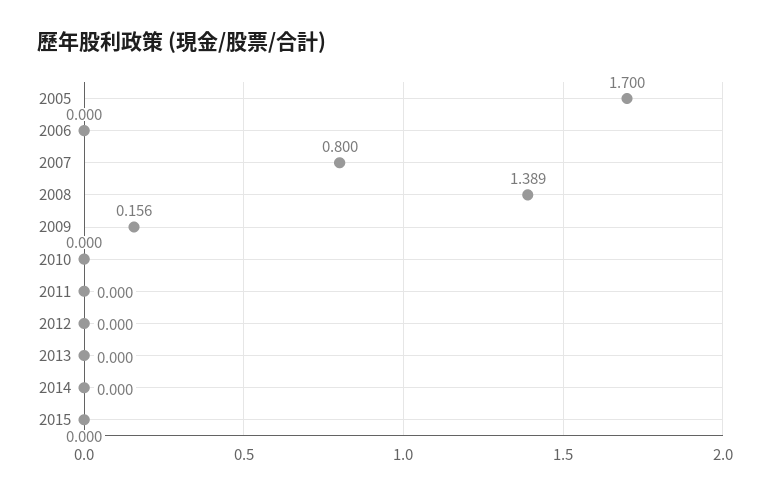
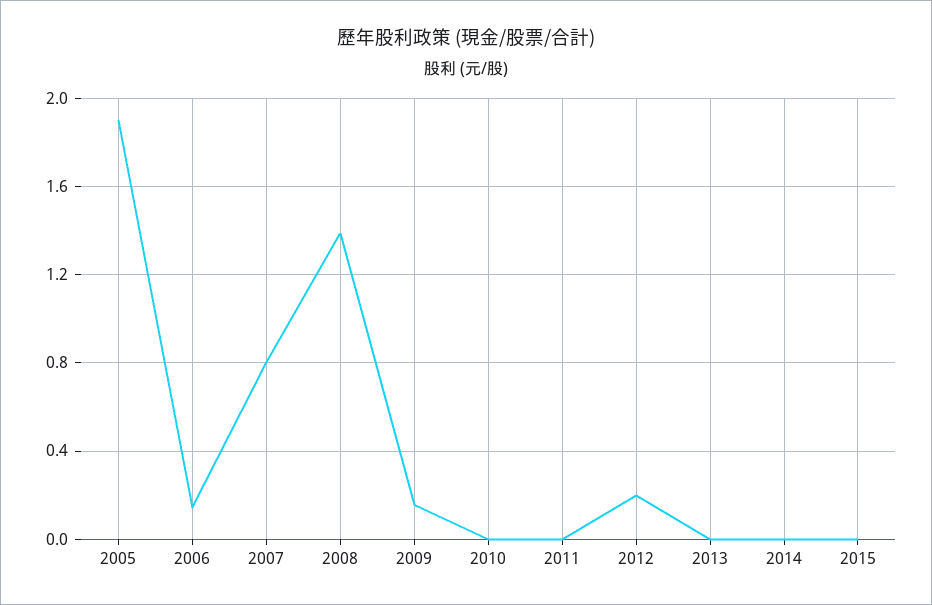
  {
-   "2005": 1.7,
+   "2005": 1.9,
-   "2006": 0,
+   "2006": 0.15,
    "2007": 0.8,
    "2008": 1.389,
    "2009": 0.156,
    "2010": 0,
    "2011": 0,
-   "2012": 0,
+   "2012": 0.2,
    "2013": 0,
    "2014": 0,
    "2015": 0
  }

